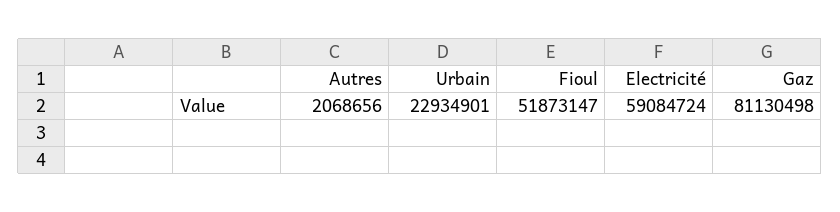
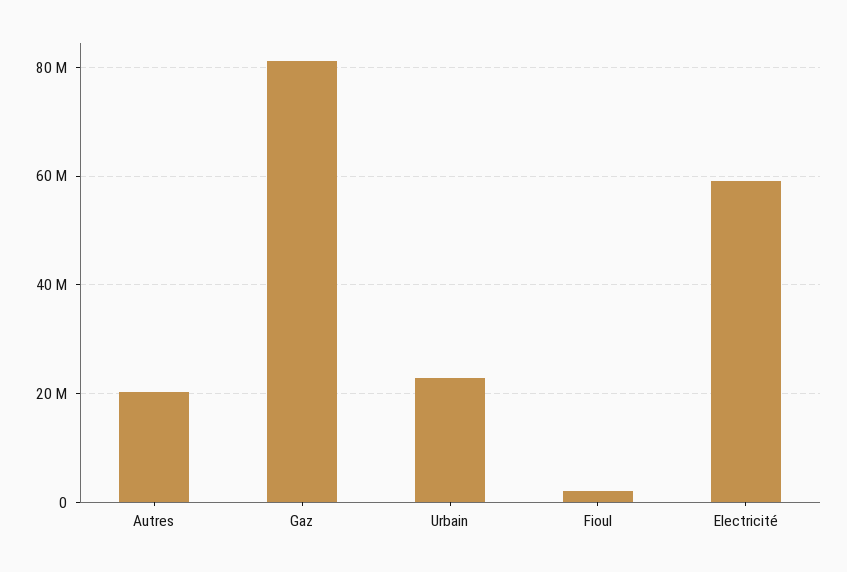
  {
-   "Autres": 2068656,
+   "Autres": 20000000,
    "Urbain": 22934901,
-   "Fioul": 51873147,
+   "Fioul": 2000000,
    "Electricité": 59084724,
    "Gaz": 81130498
  }

